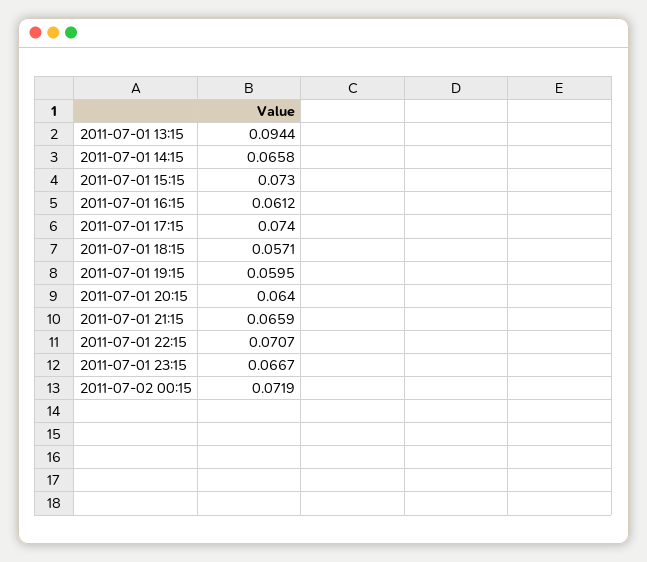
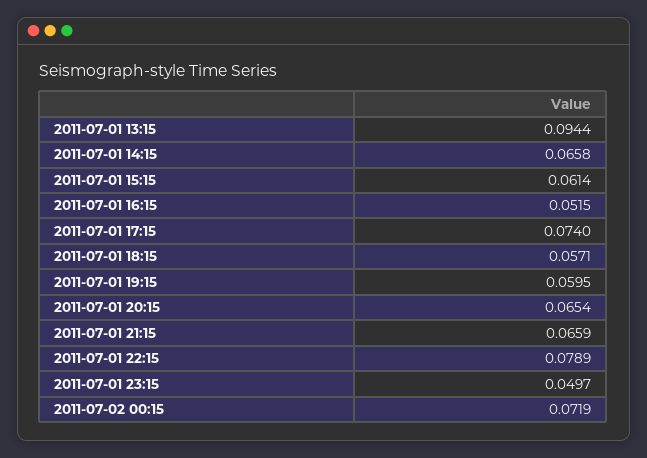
  {
    "2011-07-01 13:15": 0.0944,
    "2011-07-01 14:15": 0.0658,
-   "2011-07-01 15:15": 0.073,
+   "2011-07-01 15:15": 0.0614,
-   "2011-07-01 16:15": 0.0612,
+   "2011-07-01 16:15": 0.0515,
    "2011-07-01 17:15": 0.074,
    "2011-07-01 18:15": 0.0571,
    "2011-07-01 19:15": 0.0595,
-   "2011-07-01 20:15": 0.064,
+   "2011-07-01 20:15": 0.0654,
    "2011-07-01 21:15": 0.0659,
-   "2011-07-01 22:15": 0.0707,
+   "2011-07-01 22:15": 0.0789,
-   "2011-07-01 23:15": 0.0667,
+   "2011-07-01 23:15": 0.0497,
    "2011-07-02 00:15": 0.0719
  }

